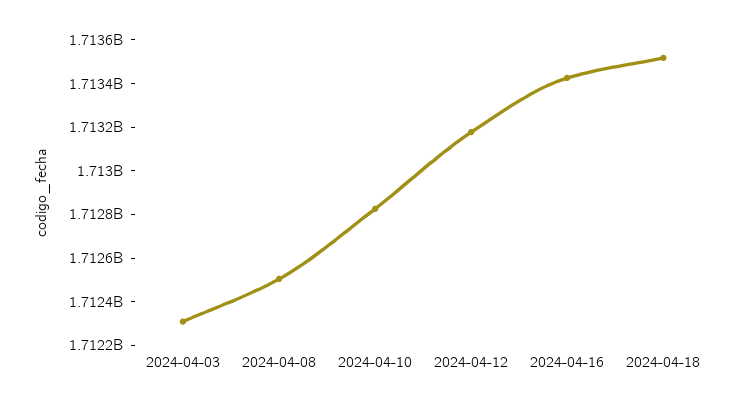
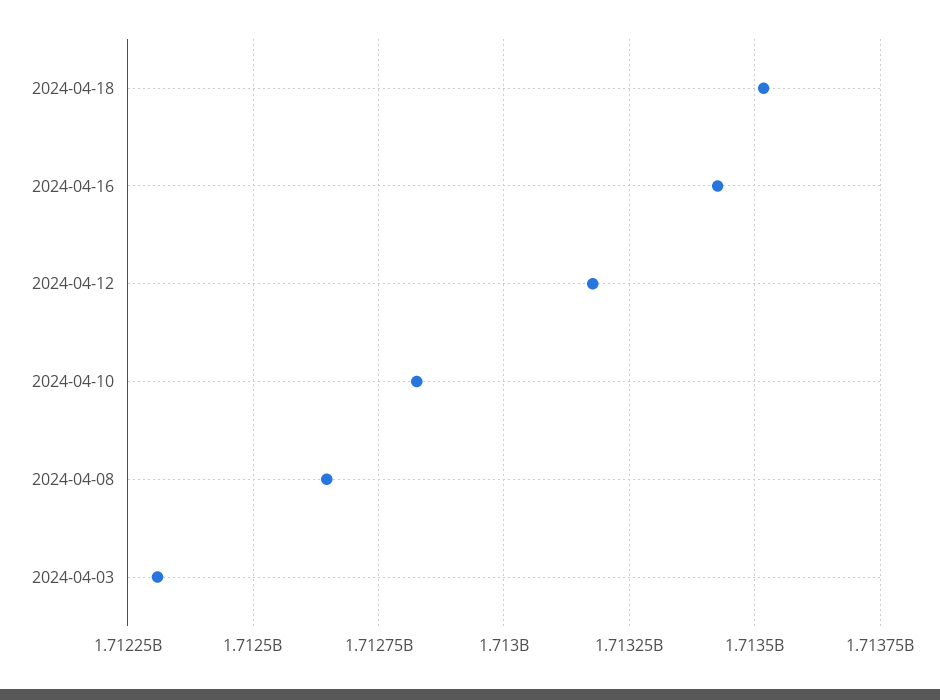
  {
    "2024-04-03": 1712300000,
-   "2024-04-08": 1712500000,
+   "2024-04-08": 1712650000,
    "2024-04-10": 1712825000,
    "2024-04-12": 1713175000,
    "2024-04-16": 1713425000,
    "2024-04-18": 1713525000
  }

